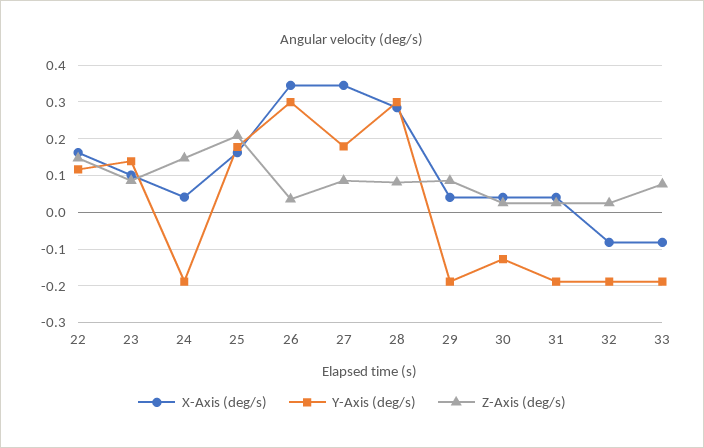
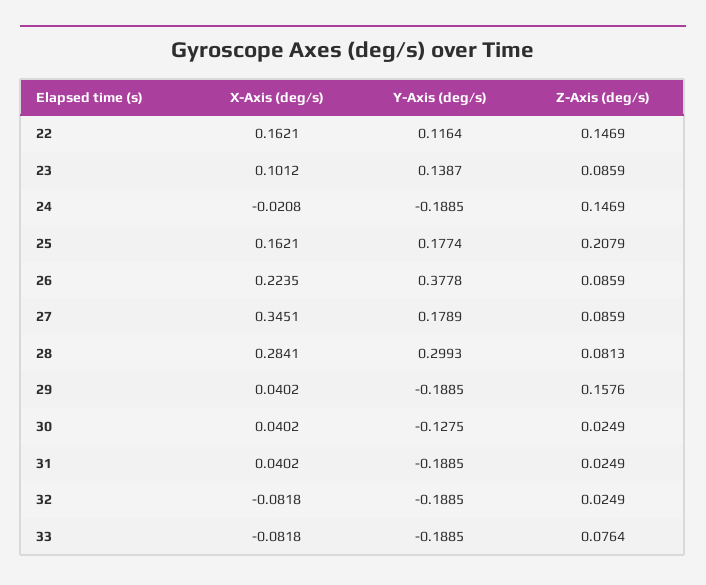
  {
    "X-Axis (deg/s)": {
      "22": 0.1621,
      "23": 0.1012,
-     "24": 0.04,
+     "24": -0.0208,
      "25": 0.1621,
-     "26": 0.34,
+     "26": 0.2235,
      "27": 0.3451,
      "28": 0.2841,
      "29": 0.0402,
      "30": 0.0402,
      "31": 0.0402,
      "32": -0.0818,
      "33": -0.0818
    },
    "Y-Axis (deg/s)": {
      "22": 0.1164,
      "23": 0.1387,
      "24": -0.1885,
      "25": 0.1774,
-     "26": 0.3,
+     "26": 0.3778,
      "27": 0.1789,
      "28": 0.2993,
      "29": -0.1885,
      "30": -0.1275,
      "31": -0.1885,
      "32": -0.1885,
      "33": -0.1885
    },
    "Z-Axis (deg/s)": {
      "22": 0.1469,
      "23": 0.0859,
      "24": 0.1469,
      "25": 0.2079,
-     "26": 0.04,
+     "26": 0.0859,
      "27": 0.0859,
      "28": 0.0813,
-     "29": 0.08,
+     "29": 0.1576,
      "30": 0.0249,
      "31": 0.0249,
      "32": 0.0249,
      "33": 0.0764
    }
  }

